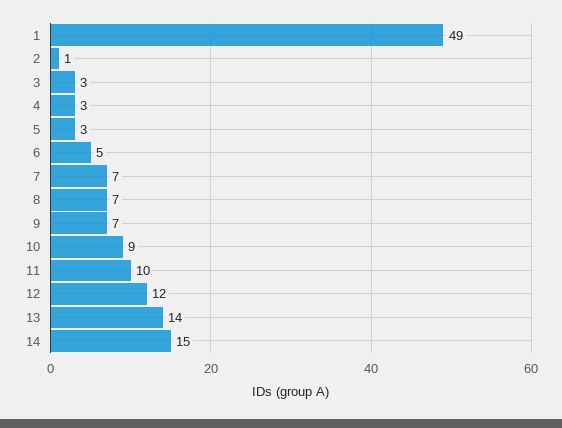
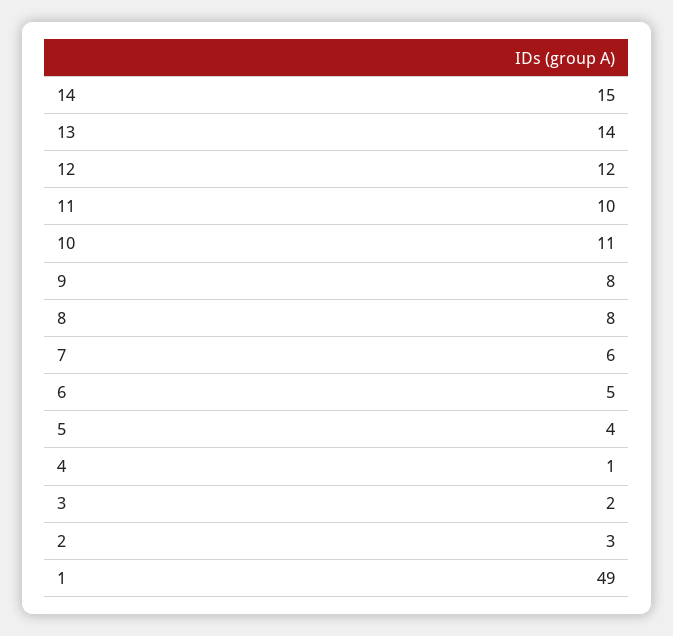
  {
    "1": 49,
-   "2": 1,
+   "2": 3,
-   "3": 3,
+   "3": 2,
-   "4": 3,
+   "4": 1,
-   "5": 3,
+   "5": 4,
    "6": 5,
-   "7": 7,
+   "7": 6,
-   "8": 7,
+   "8": 8,
-   "9": 7,
+   "9": 8,
-   "10": 9,
+   "10": 11,
    "11": 10,
    "12": 12,
    "13": 14,
    "14": 15
  }

